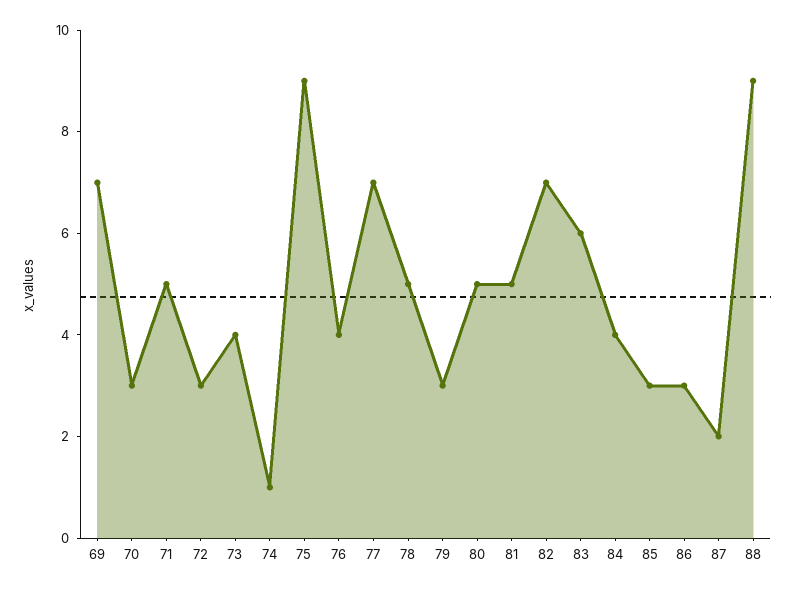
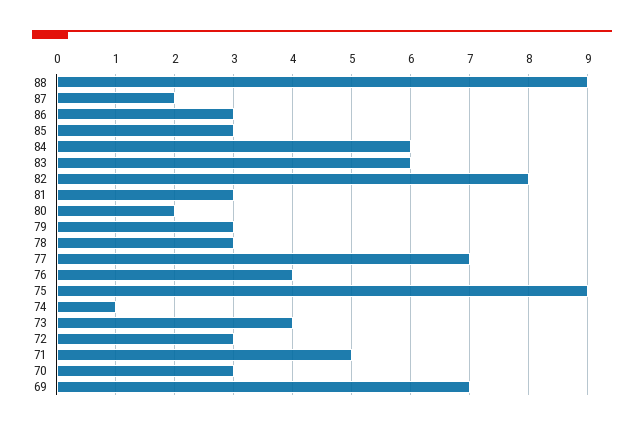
  {
    "69": 7,
    "70": 3,
    "71": 5,
    "72": 3,
    "73": 4,
    "74": 1,
    "75": 9,
    "76": 4,
    "77": 7,
-   "78": 5,
+   "78": 3,
    "79": 3,
-   "80": 5,
+   "80": 2,
-   "81": 5,
+   "81": 3,
-   "82": 7,
+   "82": 8,
    "83": 6,
-   "84": 4,
+   "84": 6,
    "85": 3,
    "86": 3,
    "87": 2,
    "88": 9
  }

